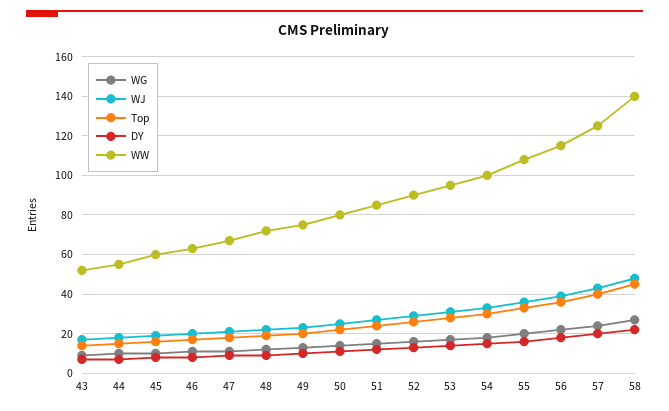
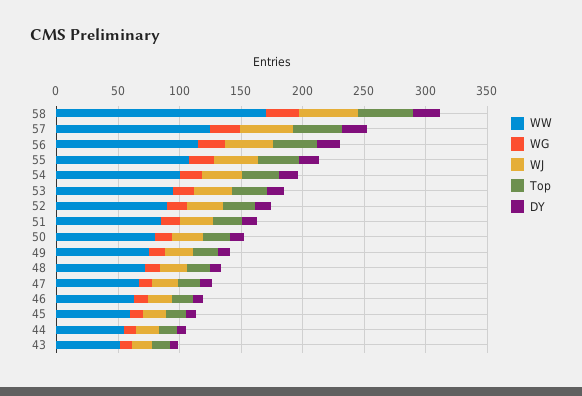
  {
    "WG": {
      "43": 10,
      "44": 10,
      "45": 10,
      "46": 10,
      "47": 10,
      "48": 10,
      "49": 15,
      "50": 15,
      "51": 15,
      "52": 15,
      "53": 15,
      "54": 20,
      "55": 20,
      "56": 20,
      "57": 25,
      "58": 25
    },
    "WJ": {
      "43": 15,
      "44": 20,
      "45": 20,
      "46": 20,
      "47": 20,
      "48": 20,
      "49": 25,
      "50": 25,
      "51": 25,
      "52": 30,
      "53": 30,
      "54": 35,
      "55": 35,
      "56": 40,
      "57": 45,
      "58": 50
    },
    "Top": {
      "43": 15,
      "44": 15,
      "45": 15,
      "46": 15,
      "47": 20,
      "48": 20,
      "49": 20,
      "50": 20,
      "51": 25,
      "52": 25,
      "53": 30,
      "54": 30,
      "55": 35,
      "56": 35,
      "57": 40,
      "58": 45
    },
    "DY": {
      "43": 5,
      "44": 5,
      "45": 10,
      "46": 10,
      "47": 10,
      "48": 10,
      "49": 10,
      "50": 10,
      "51": 10,
      "52": 15,
      "53": 15,
      "54": 15,
      "55": 15,
      "56": 20,
      "57": 20,
      "58": 20
    },
    "WW": {
      "43": 50,
      "44": 55,
      "45": 60,
      "46": 65,
      "47": 65,
      "48": 70,
      "49": 75,
      "50": 80,
      "51": 85,
      "52": 90,
      "53": 95,
      "54": 100,
      "55": 110,
      "56": 115,
      "57": 125,
-     "58": 140
+     "58": 170
    }
  }

